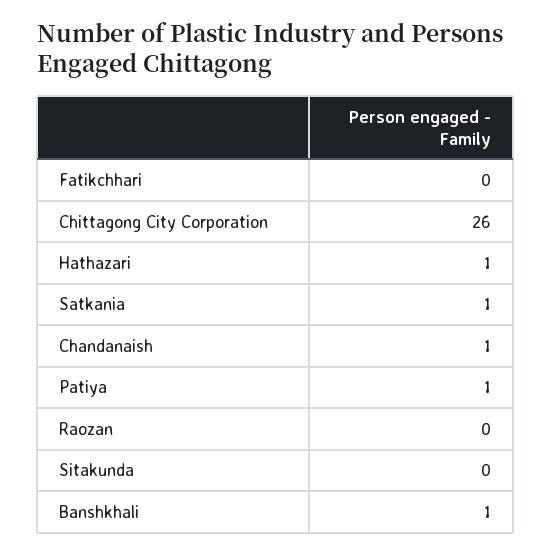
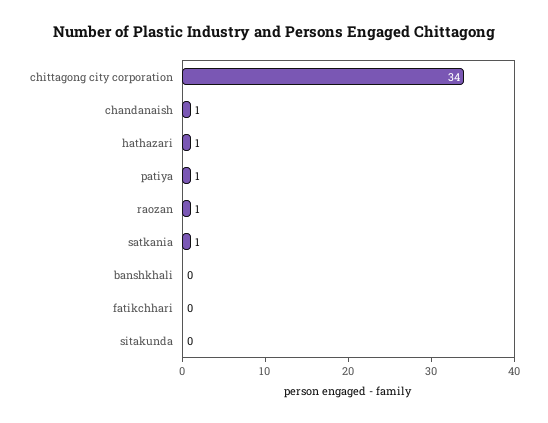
  {
    "Fatikchhari": 0,
-   "Chittagong City Corporation": 26,
+   "Chittagong City Corporation": 34,
    "Hathazari": 1,
    "Satkania": 1,
    "Chandanaish": 1,
    "Patiya": 1,
-   "Raozan": 0,
+   "Raozan": 1,
    "Sitakunda": 0,
-   "Banshkhali": 1
+   "Banshkhali": 0
  }

